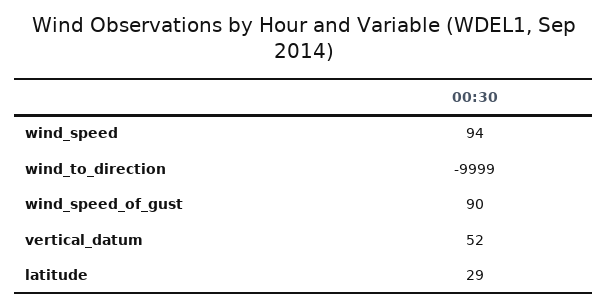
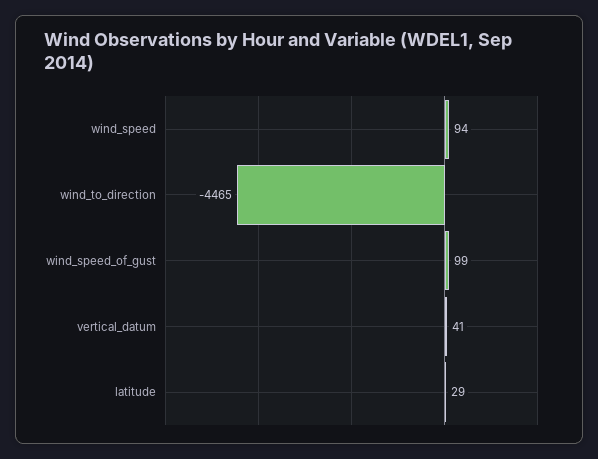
  {
    "wind_speed": 94,
-   "wind_to_direction": -9999,
+   "wind_to_direction": -4465,
-   "wind_speed_of_gust": 90,
+   "wind_speed_of_gust": 99,
-   "vertical_datum": 52,
+   "vertical_datum": 41,
    "latitude": 29
  }

